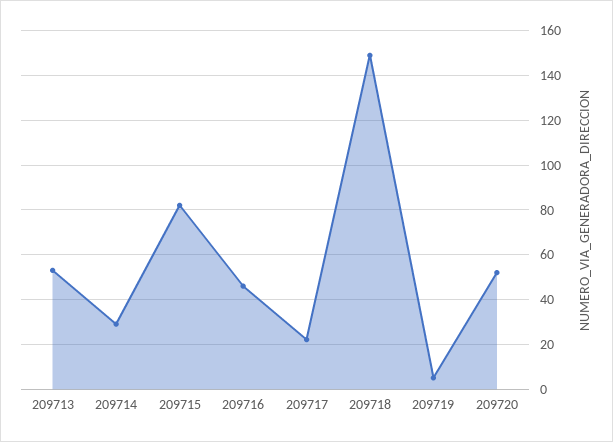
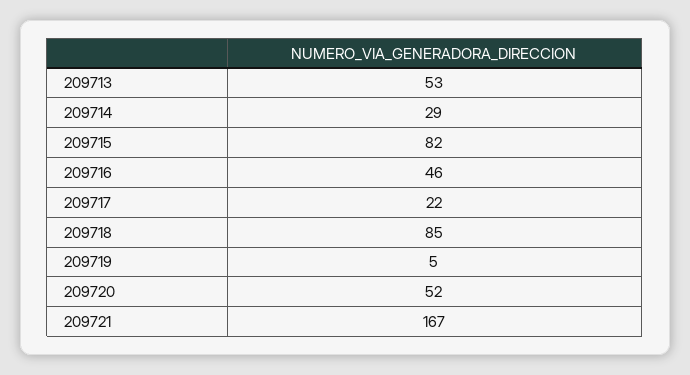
  {
    "209713": 53,
    "209714": 29,
    "209715": 82,
    "209716": 46,
    "209717": 22,
-   "209718": 150,
+   "209718": 85,
    "209719": 5,
-   "209720": 52
+   "209720": 52,
+   "209721": 167
  }

